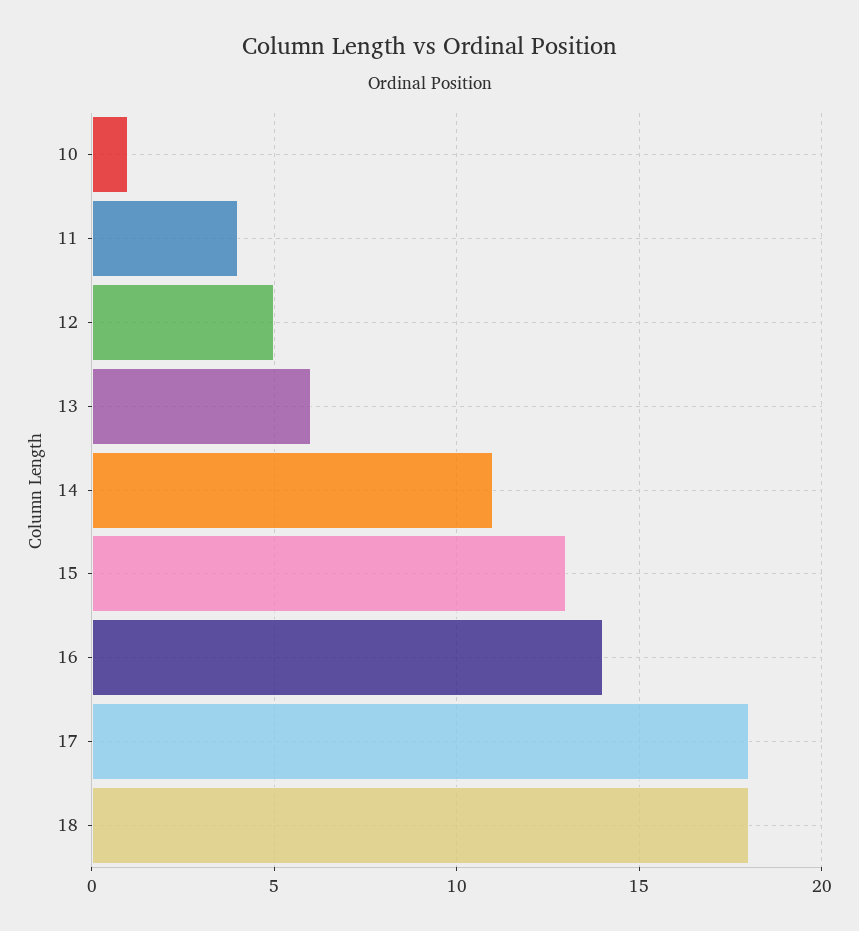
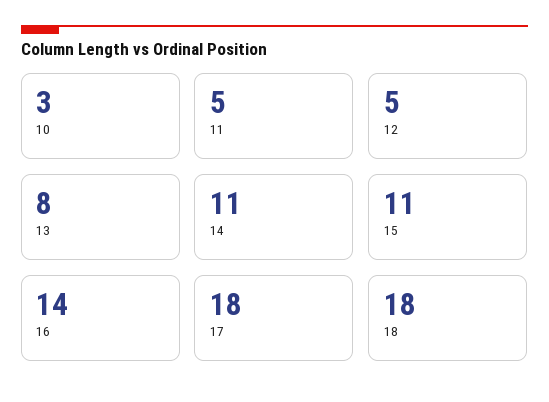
  {
-   "10": 1,
+   "10": 3,
-   "11": 4,
+   "11": 5,
    "12": 5,
-   "13": 6,
+   "13": 8,
    "14": 11,
-   "15": 13,
+   "15": 11,
    "16": 14,
    "17": 18,
    "18": 18
  }

